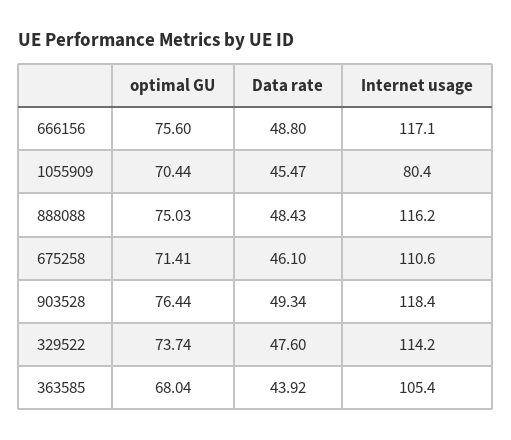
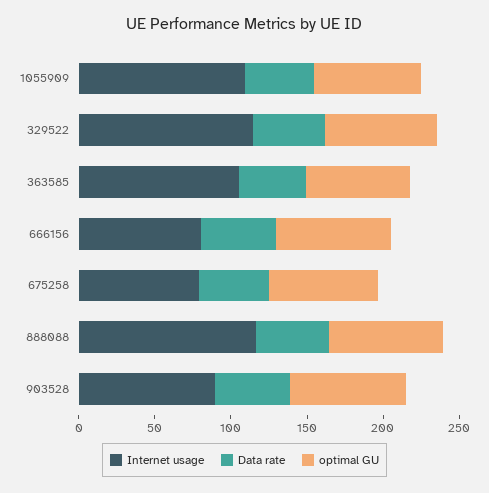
  {
    "optimal GU": {
      "666156": 75.6,
      "1055909": 70.44,
      "888088": 75.03,
      "675258": 71.41,
      "903528": 76.44,
      "329522": 73.74,
      "363585": 68.04
    },
    "Data rate": {
      "666156": 48.8,
      "1055909": 45.47,
      "888088": 48.43,
      "675258": 46.1,
      "903528": 49.34,
      "329522": 47.6,
      "363585": 43.92
    },
    "Internet usage": {
-     "666156": 117.1,
+     "666156": 80,
-     "1055909": 80.4,
+     "1055909": 110,
      "888088": 116.2,
-     "675258": 110.6,
+     "675258": 80,
-     "903528": 118.4,
+     "903528": 90,
      "329522": 114.2,
      "363585": 105.4
    }
  }

